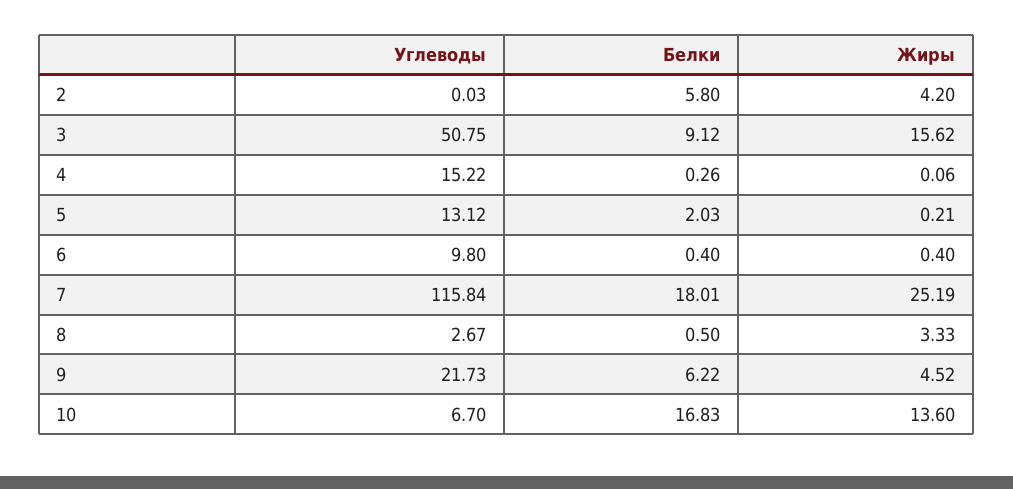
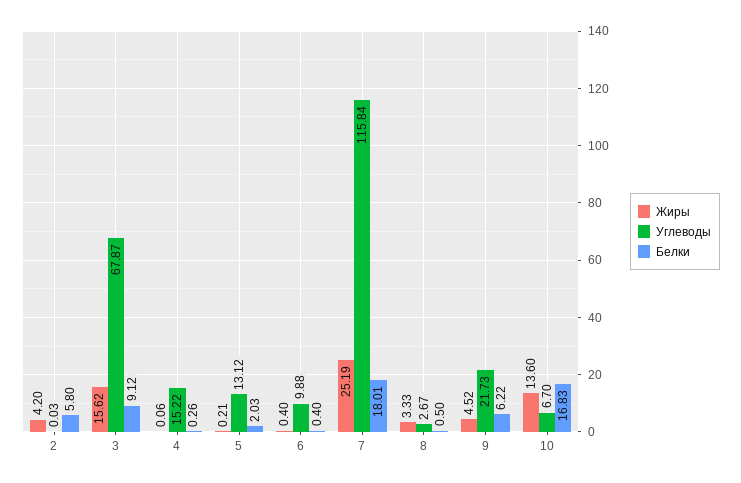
  {
    "Углеводы": {
      "2": 0.03,
-     "3": 50.75,
+     "3": 67.87,
      "4": 15.22,
      "5": 13.12,
-     "6": 9.8,
+     "6": 9.88,
      "7": 115.84,
      "8": 2.67,
      "9": 21.73,
      "10": 6.7
    },
    "Белки": {
      "2": 5.8,
      "3": 9.12,
      "4": 0.26,
      "5": 2.03,
      "6": 0.4,
      "7": 18.01,
      "8": 0.5,
      "9": 6.22,
      "10": 16.83
    },
    "Жиры": {
      "2": 4.2,
      "3": 15.62,
      "4": 0.06,
      "5": 0.21,
      "6": 0.4,
      "7": 25.19,
      "8": 3.33,
      "9": 4.52,
      "10": 13.6
    }
  }

